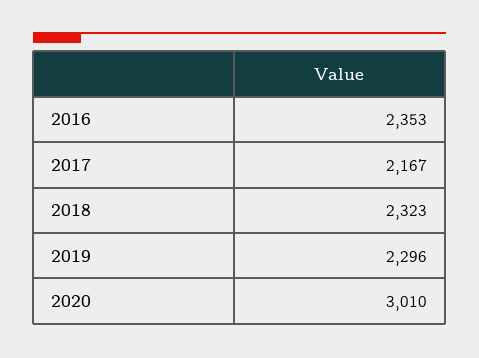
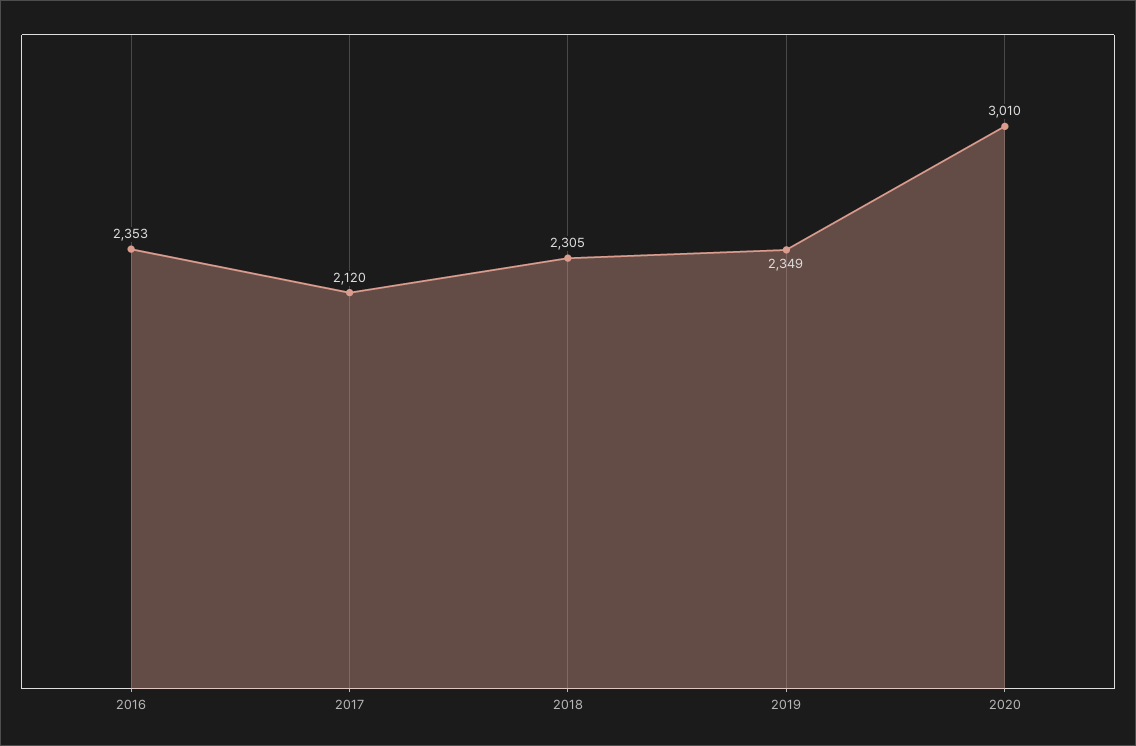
  {
    "2016": 2353,
-   "2017": 2167,
+   "2017": 2120,
-   "2018": 2323,
+   "2018": 2305,
-   "2019": 2296,
+   "2019": 2349,
    "2020": 3010
  }

